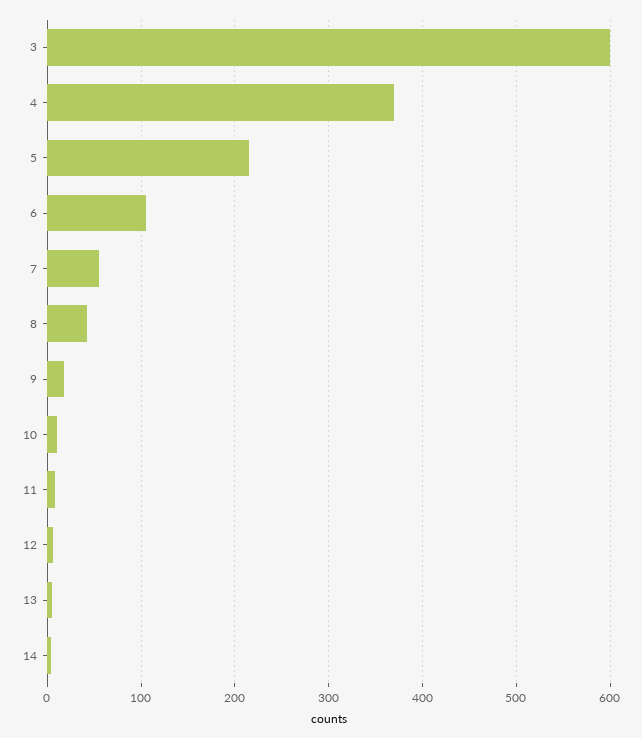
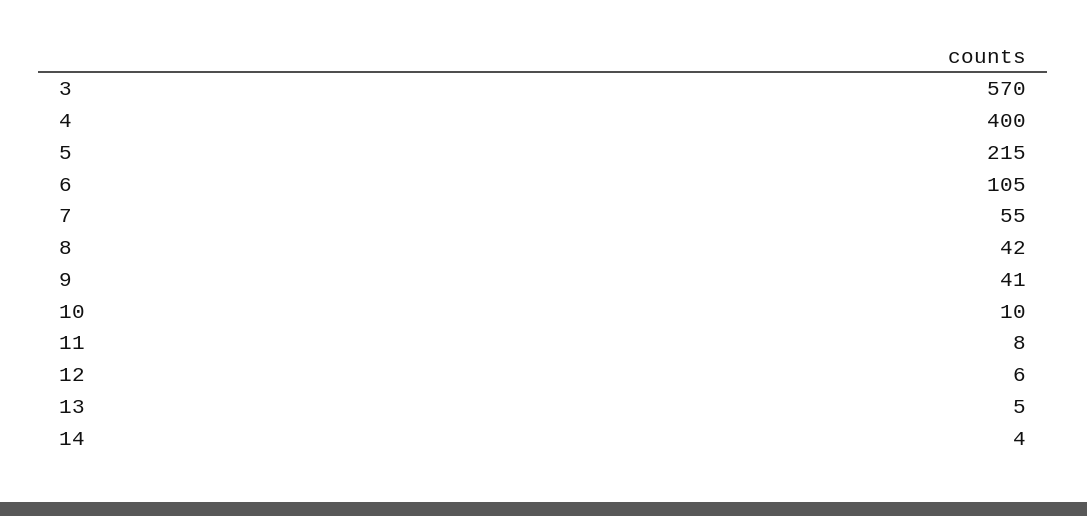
  {
-   "3": 600,
+   "3": 570,
-   "4": 370,
+   "4": 400,
    "5": 215,
    "6": 105,
    "7": 55,
    "8": 42,
-   "9": 20,
+   "9": 41,
    "10": 10,
    "11": 8,
    "12": 6,
    "13": 5,
    "14": 4
  }

